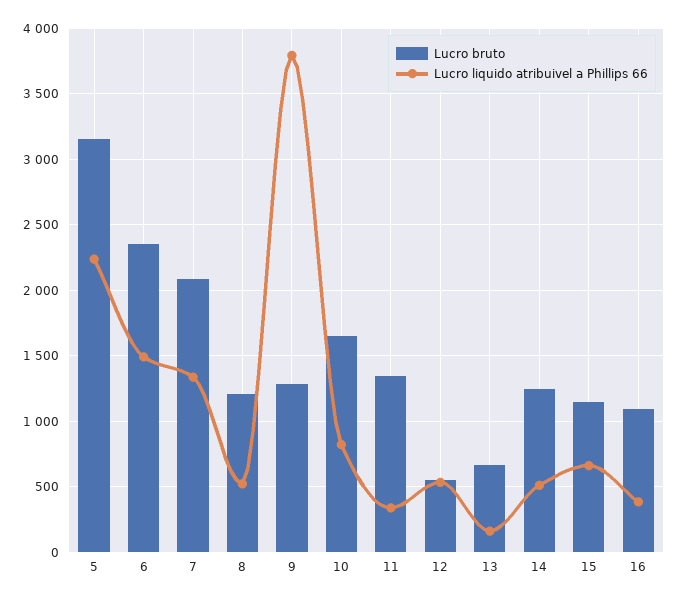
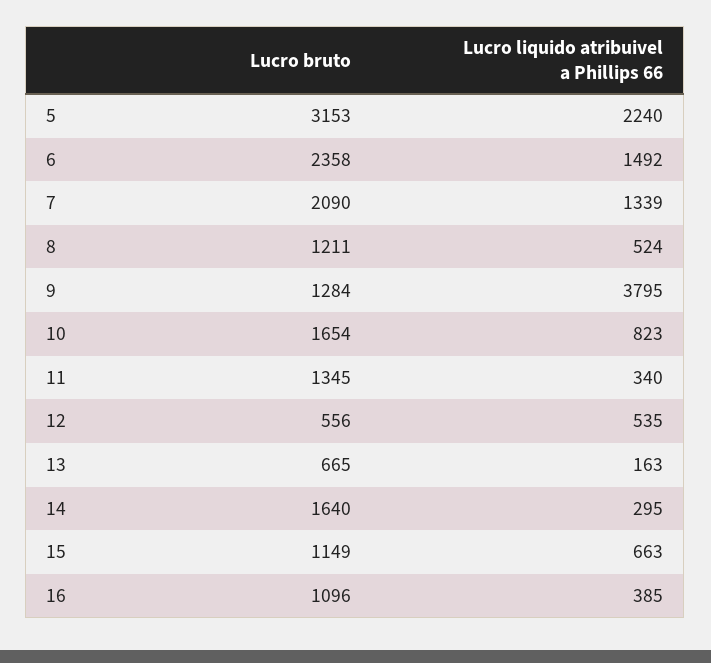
  {
    "Lucro bruto": {
      "5": 3153,
      "6": 2358,
      "7": 2090,
      "8": 1211,
      "9": 1284,
      "10": 1654,
      "11": 1345,
      "12": 556,
      "13": 665,
-     "14": 1250,
+     "14": 1640,
      "15": 1149,
      "16": 1096
    },
    "Lucro liquido atribuivel a Phillips 66": {
      "5": 2240,
      "6": 1492,
      "7": 1339,
      "8": 524,
      "9": 3795,
      "10": 823,
      "11": 340,
      "12": 535,
      "13": 163,
-     "14": 500,
+     "14": 295,
      "15": 663,
      "16": 385
    }
  }

